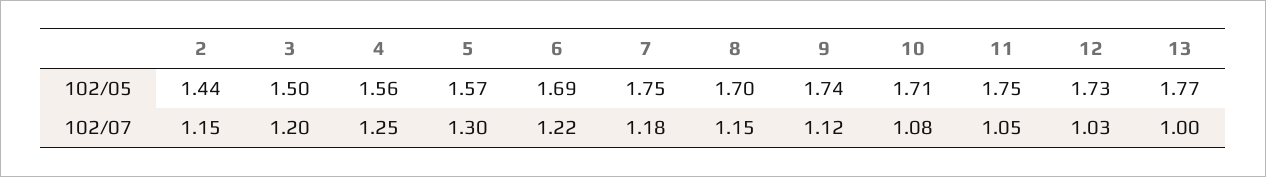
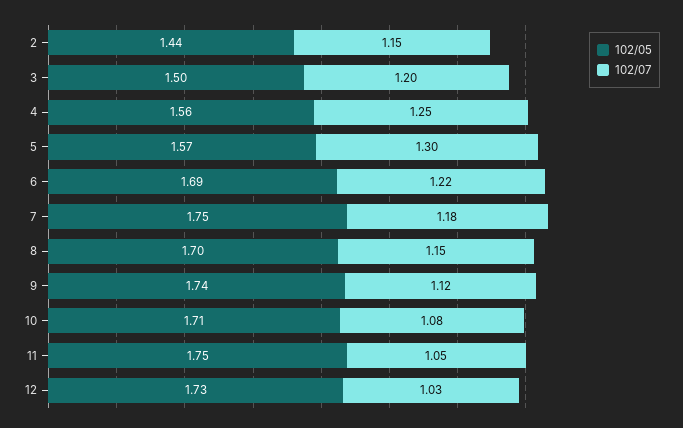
  {
    "102/05": {
      "2": 1.44,
      "3": 1.5,
      "4": 1.56,
      "5": 1.57,
      "6": 1.69,
      "7": 1.75,
      "8": 1.7,
      "9": 1.74,
      "10": 1.71,
      "11": 1.75,
-     "12": 1.73,
+     "12": 1.73
-     "13": 1.77
    },
    "102/07": {
      "2": 1.15,
      "3": 1.2,
      "4": 1.25,
      "5": 1.3,
      "6": 1.22,
      "7": 1.18,
      "8": 1.15,
      "9": 1.12,
      "10": 1.08,
      "11": 1.05,
-     "12": 1.03,
+     "12": 1.03
-     "13": 1
    }
  }

